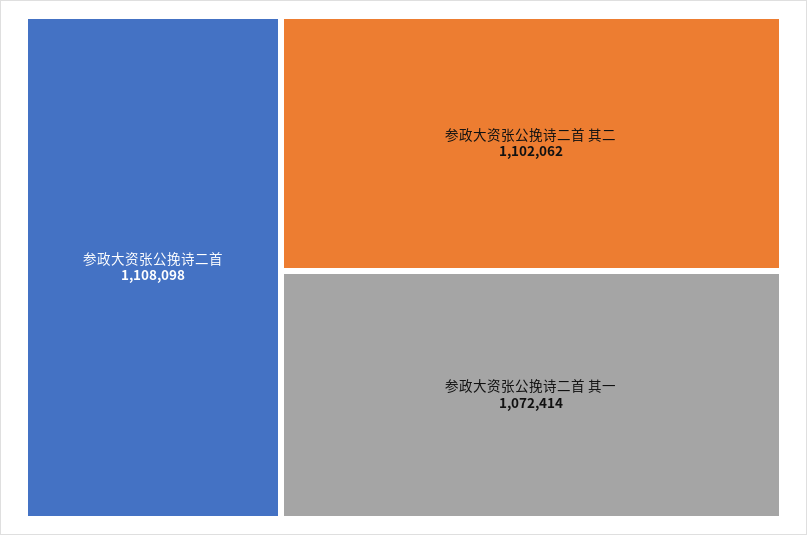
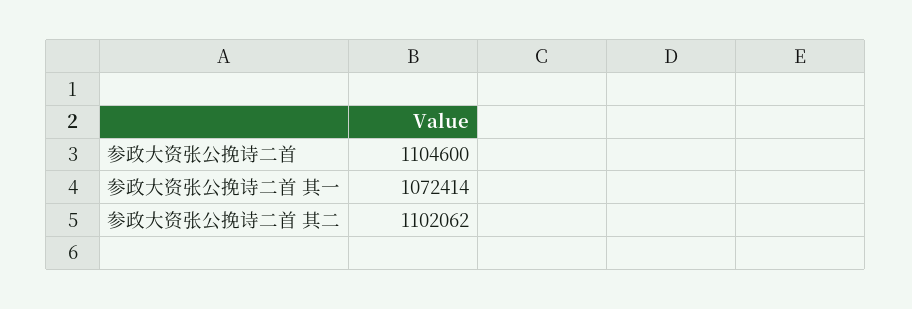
  {
-   "参政大资张公挽诗二首": 1108098,
+   "参政大资张公挽诗二首": 1104600,
    "参政大资张公挽诗二首 其二": 1102062,
    "参政大资张公挽诗二首 其一": 1072414
  }

